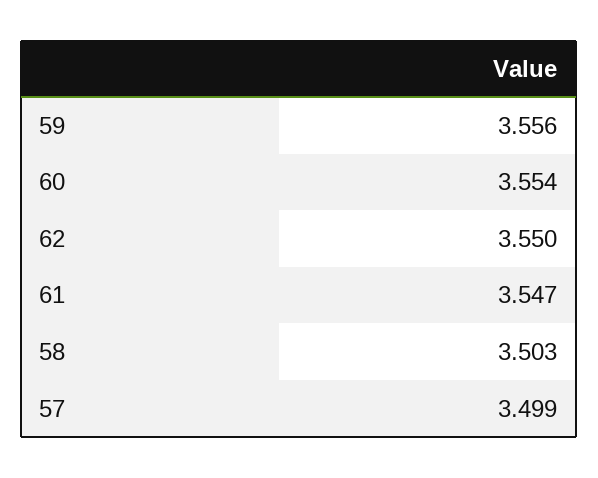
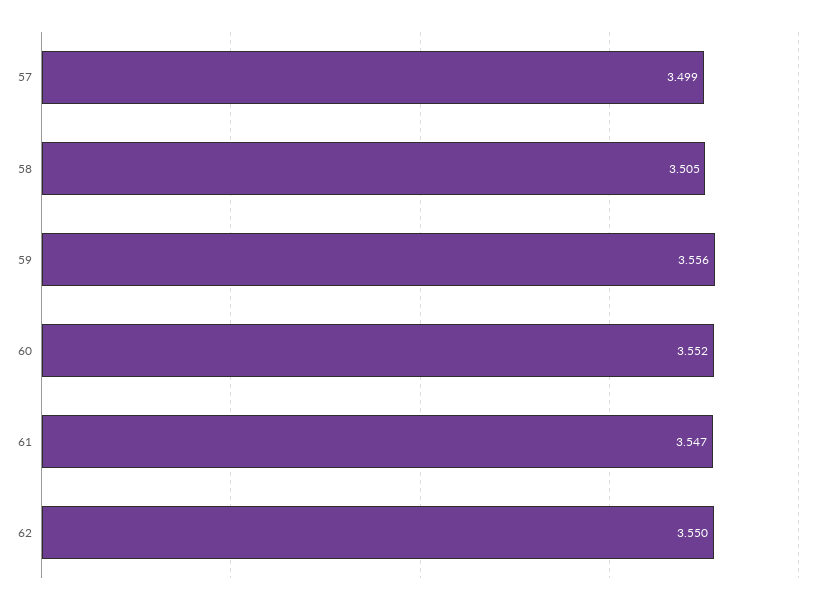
  {
    "59": 3.556,
-   "60": 3.554,
+   "60": 3.552,
    "62": 3.55,
    "61": 3.547,
-   "58": 3.503,
+   "58": 3.505,
    "57": 3.499
  }

